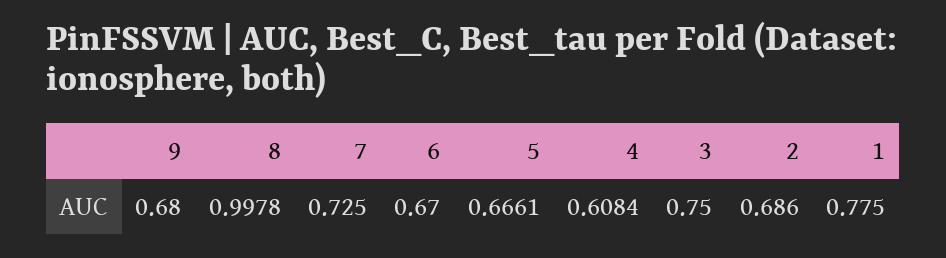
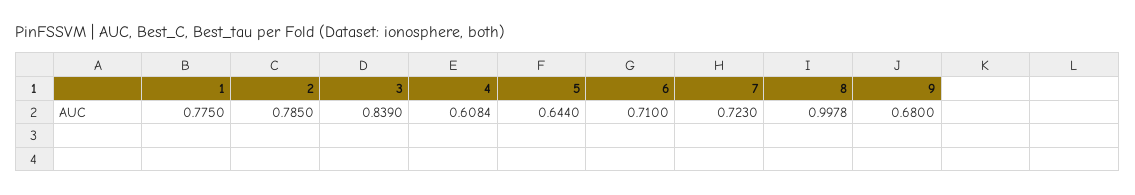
  {
    "9": 0.68,
    "8": 0.9978,
-   "7": 0.725,
+   "7": 0.723,
-   "6": 0.67,
+   "6": 0.71,
-   "5": 0.6661,
+   "5": 0.644,
    "4": 0.6084,
-   "3": 0.75,
+   "3": 0.839,
-   "2": 0.686,
+   "2": 0.785,
    "1": 0.775
  }

